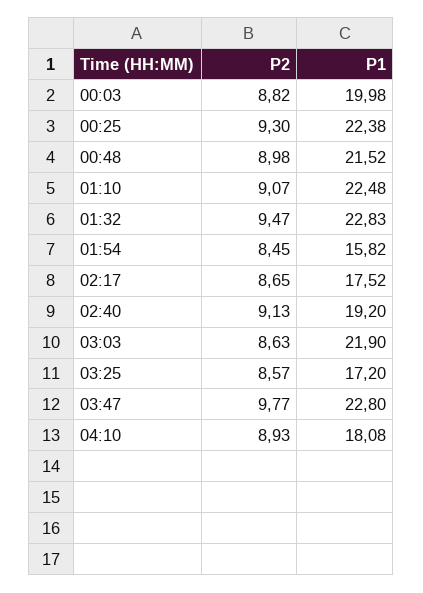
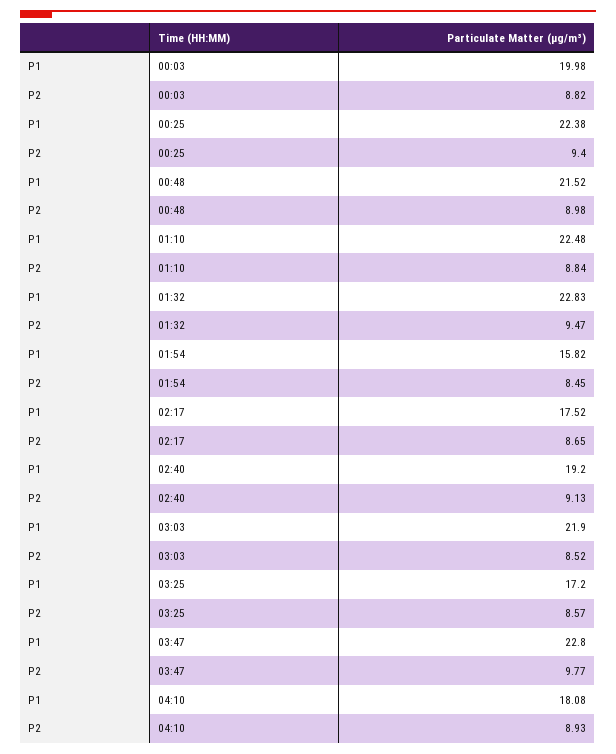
  {
    "P2": {
      "00:03": 8.82,
-     "00:25": 9.3,
+     "00:25": 9.4,
      "00:48": 8.98,
-     "01:10": 9.07,
+     "01:10": 8.84,
      "01:32": 9.47,
      "01:54": 8.45,
      "02:17": 8.65,
      "02:40": 9.13,
-     "03:03": 8.63,
+     "03:03": 8.52,
      "03:25": 8.57,
      "03:47": 9.77,
      "04:10": 8.93
    },
    "P1": {
      "00:03": 19.98,
      "00:25": 22.38,
      "00:48": 21.52,
      "01:10": 22.48,
      "01:32": 22.83,
      "01:54": 15.82,
      "02:17": 17.52,
      "02:40": 19.2,
      "03:03": 21.9,
      "03:25": 17.2,
      "03:47": 22.8,
      "04:10": 18.08
    }
  }

